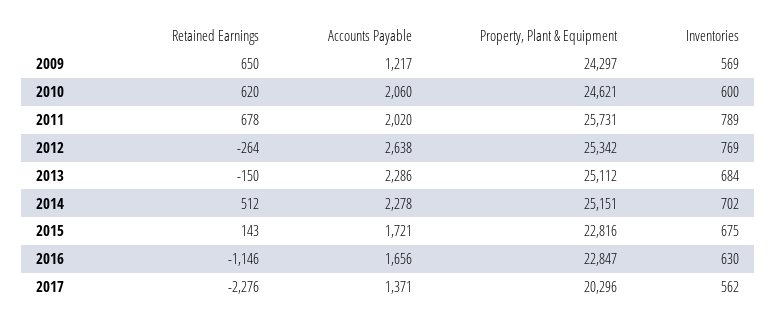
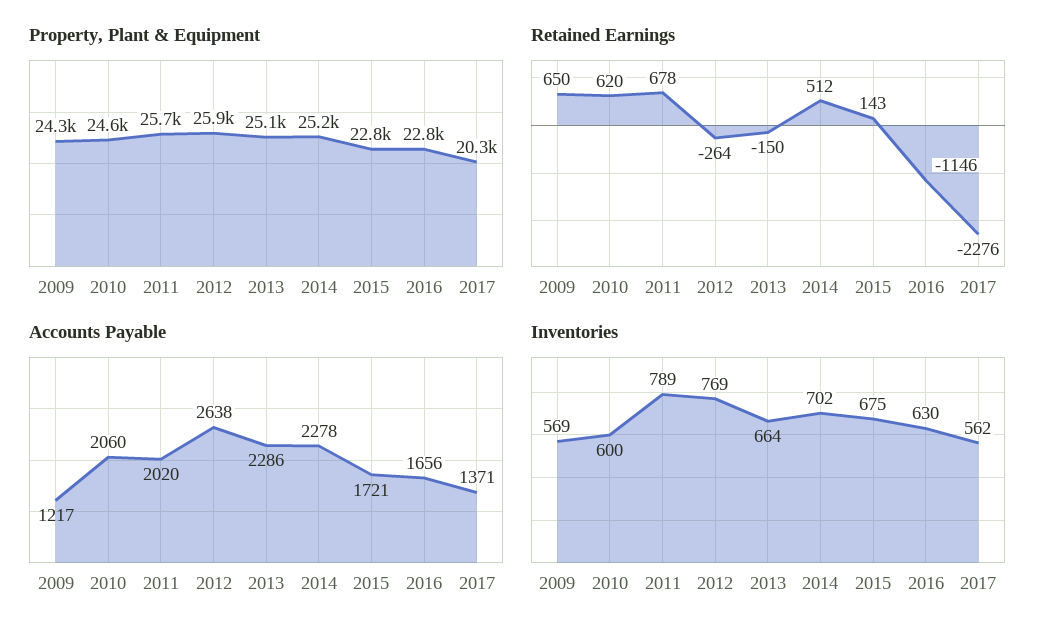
  {
    "Retained Earnings": {
      "2009": 650,
      "2010": 620,
      "2011": 678,
      "2012": -264,
      "2013": -150,
      "2014": 512,
      "2015": 143,
      "2016": -1146,
      "2017": -2276
    },
    "Accounts Payable": {
      "2009": 1217,
      "2010": 2060,
      "2011": 2020,
      "2012": 2638,
      "2013": 2286,
      "2014": 2278,
      "2015": 1721,
      "2016": 1656,
      "2017": 1371
    },
    "Property, Plant & Equipment": {
      "2009": 24297,
      "2010": 24621,
      "2011": 25731,
-     "2012": 25342,
+     "2012": 25900,
      "2013": 25112,
      "2014": 25151,
      "2015": 22816,
      "2016": 22847,
      "2017": 20296
    },
    "Inventories": {
      "2009": 569,
      "2010": 600,
      "2011": 789,
      "2012": 769,
-     "2013": 684,
+     "2013": 664,
      "2014": 702,
      "2015": 675,
      "2016": 630,
      "2017": 562
    }
  }

